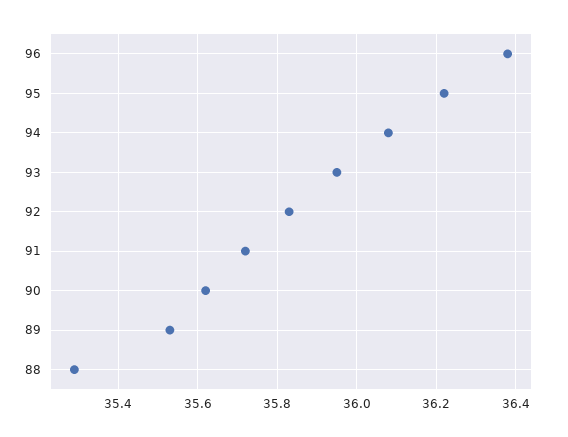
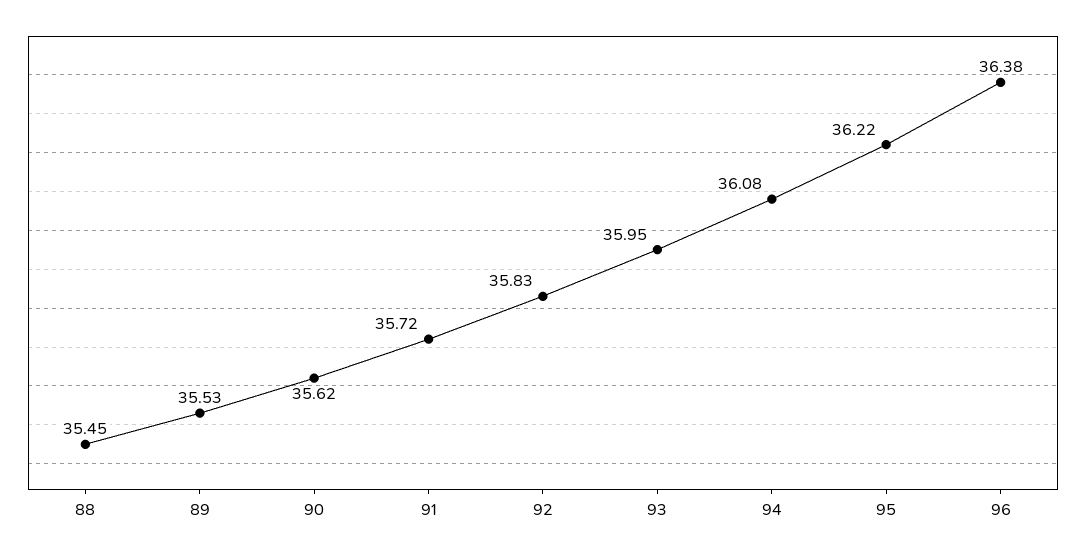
  {
    "96": 36.38,
    "95": 36.22,
    "94": 36.08,
    "93": 35.95,
    "92": 35.83,
    "91": 35.72,
    "90": 35.62,
    "89": 35.53,
-   "88": 35.3
+   "88": 35.45
  }

